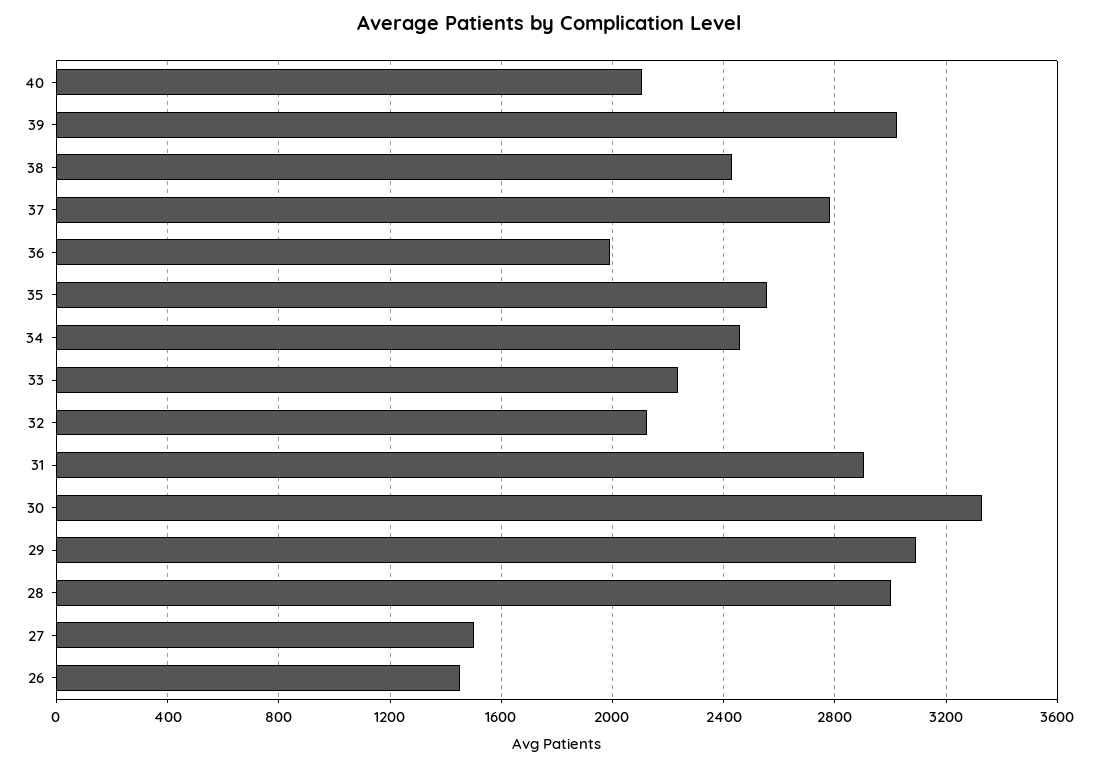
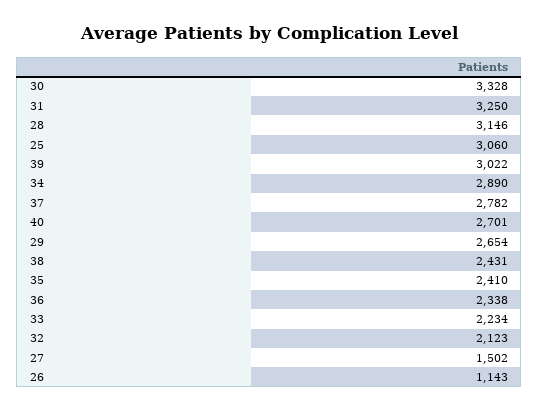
  {
-   "40": 2100,
+   "40": 2701,
    "39": 3022,
    "38": 2431,
    "37": 2782,
-   "36": 2000,
+   "36": 2338,
-   "35": 2550,
+   "35": 2410,
-   "34": 2450,
+   "34": 2890,
    "33": 2234,
    "32": 2123,
-   "31": 2900,
+   "31": 3250,
    "30": 3328,
-   "29": 3100,
+   "29": 2654,
-   "28": 3000,
+   "28": 3146,
    "27": 1502,
-   "26": 1450
+   "26": 1143,
+   "25": 3060
  }

